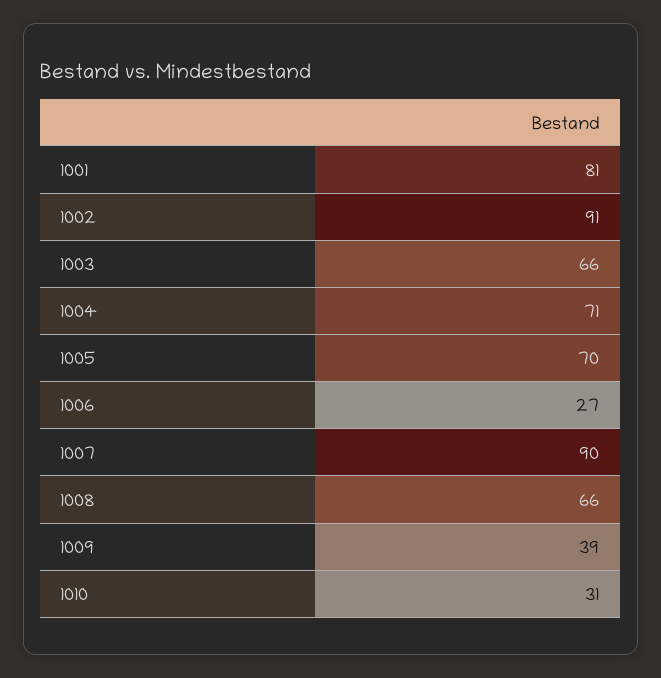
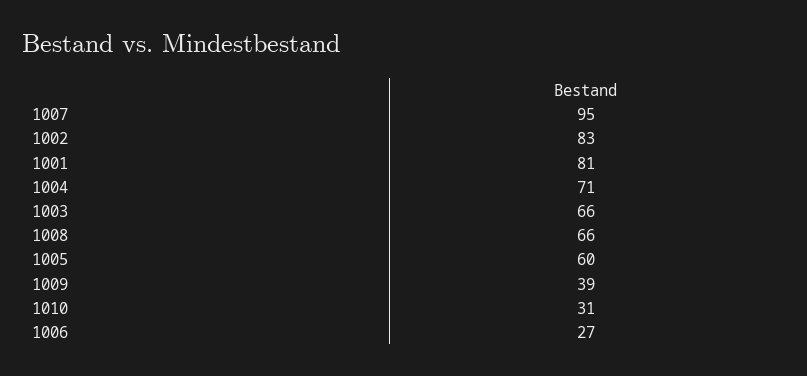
  {
    "1001": 81,
-   "1002": 91,
+   "1002": 83,
    "1003": 66,
    "1004": 71,
-   "1005": 70,
+   "1005": 60,
    "1006": 27,
-   "1007": 90,
+   "1007": 95,
    "1008": 66,
    "1009": 39,
    "1010": 31
  }

